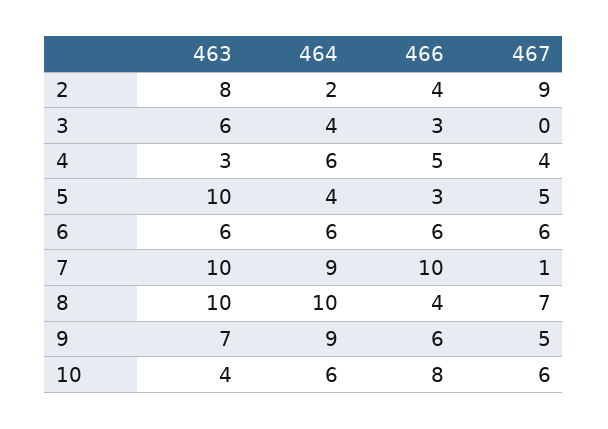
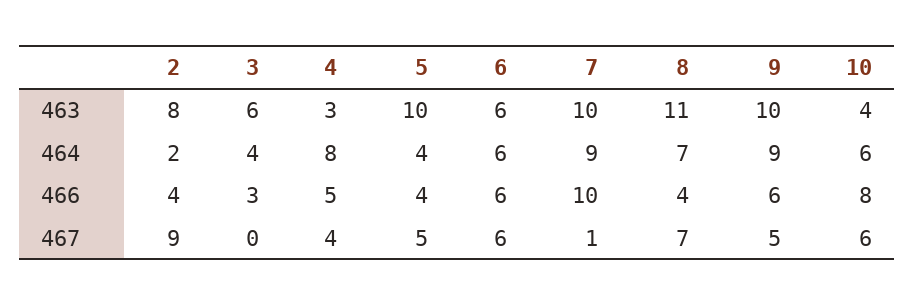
  {
    "463": {
      "2": 8,
      "3": 6,
      "4": 3,
      "5": 10,
      "6": 6,
      "7": 10,
-     "8": 10,
+     "8": 11,
-     "9": 7,
+     "9": 10,
      "10": 4
    },
    "464": {
      "2": 2,
      "3": 4,
-     "4": 6,
+     "4": 8,
      "5": 4,
      "6": 6,
      "7": 9,
-     "8": 10,
+     "8": 7,
      "9": 9,
      "10": 6
    },
    "466": {
      "2": 4,
      "3": 3,
      "4": 5,
-     "5": 3,
+     "5": 4,
      "6": 6,
      "7": 10,
      "8": 4,
      "9": 6,
      "10": 8
    },
    "467": {
      "2": 9,
      "3": 0,
      "4": 4,
      "5": 5,
      "6": 6,
      "7": 1,
      "8": 7,
      "9": 5,
      "10": 6
    }
  }

